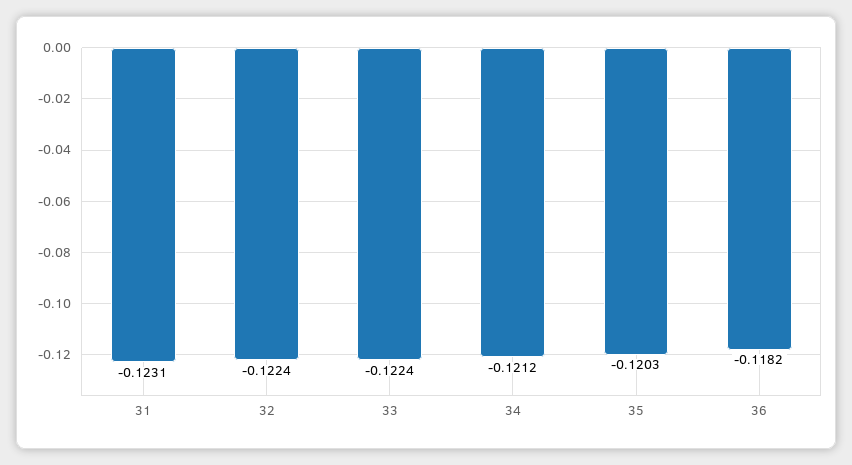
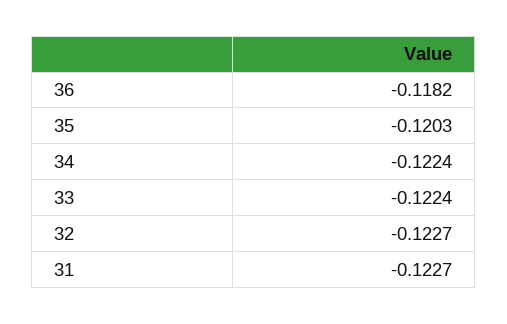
  {
-   "31": -0.1231,
+   "31": -0.1227,
-   "32": -0.1224,
+   "32": -0.1227,
    "33": -0.1224,
-   "34": -0.1212,
+   "34": -0.1224,
    "35": -0.1203,
    "36": -0.1182
  }

